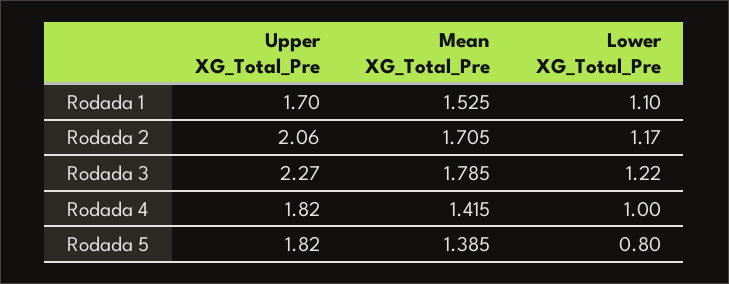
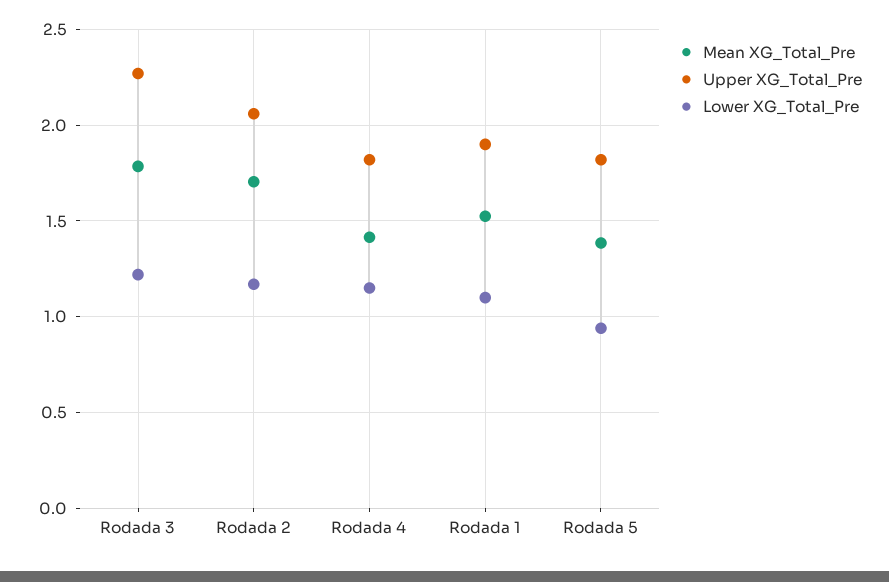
  {
    "Upper XG_Total_Pre": {
-     "Rodada 1": 1.7,
+     "Rodada 1": 1.9,
      "Rodada 2": 2.06,
      "Rodada 3": 2.27,
      "Rodada 4": 1.82,
      "Rodada 5": 1.82
    },
    "Mean XG_Total_Pre": {
      "Rodada 1": 1.525,
      "Rodada 2": 1.705,
      "Rodada 3": 1.785,
      "Rodada 4": 1.415,
      "Rodada 5": 1.385
    },
    "Lower XG_Total_Pre": {
      "Rodada 1": 1.1,
      "Rodada 2": 1.17,
      "Rodada 3": 1.22,
-     "Rodada 4": 1,
+     "Rodada 4": 1.15,
-     "Rodada 5": 0.8
+     "Rodada 5": 0.95
    }
  }

